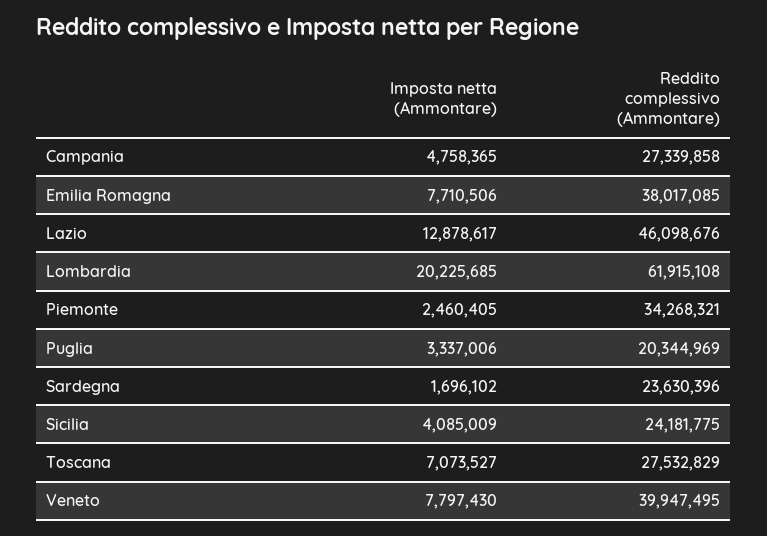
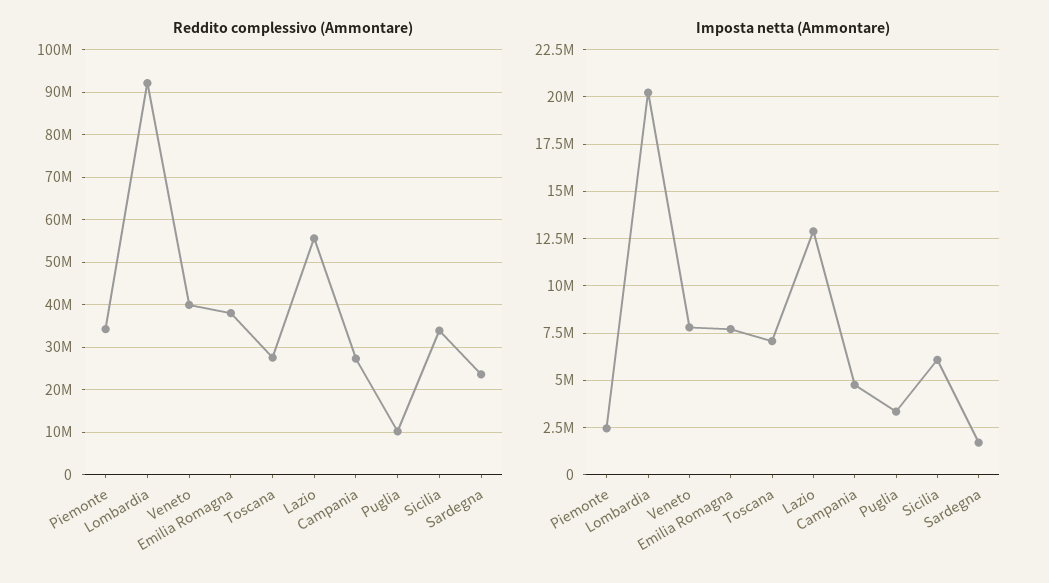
  {
    "Imposta netta (Ammontare)": {
      "Campania": 4758365,
      "Emilia Romagna": 7710506,
      "Lazio": 12878617,
      "Lombardia": 20225685,
      "Piemonte": 2460405,
      "Puglia": 3337006,
      "Sardegna": 1696102,
-     "Sicilia": 4085009,
+     "Sicilia": 6000000,
      "Toscana": 7073527,
      "Veneto": 7797430
    },
    "Reddito complessivo (Ammontare)": {
      "Campania": 27339858,
      "Emilia Romagna": 38017085,
-     "Lazio": 46098676,
+     "Lazio": 56000000,
-     "Lombardia": 61915108,
+     "Lombardia": 92000000,
      "Piemonte": 34268321,
-     "Puglia": 20344969,
+     "Puglia": 10000000,
      "Sardegna": 23630396,
-     "Sicilia": 24181775,
+     "Sicilia": 34000000,
      "Toscana": 27532829,
      "Veneto": 39947495
    }
  }

